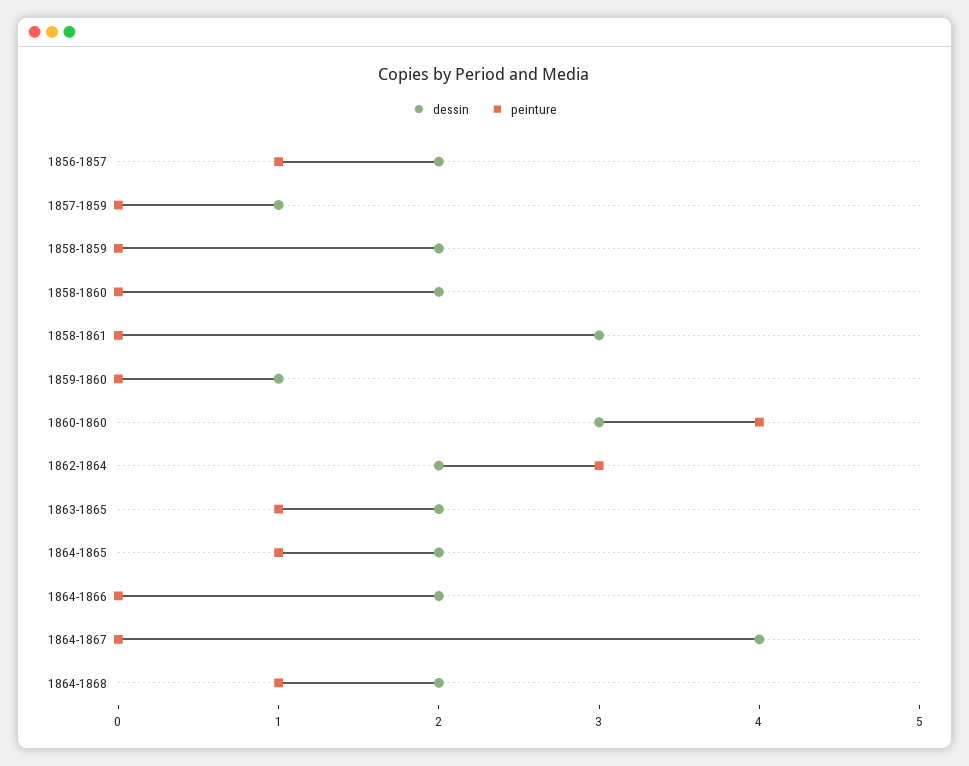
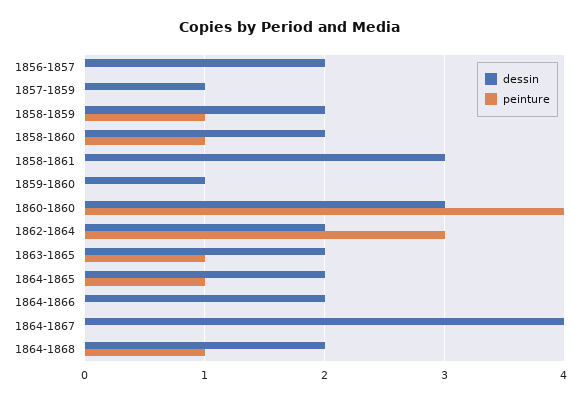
  {
    "dessin": {
      "1856-1857": 2,
      "1857-1859": 1,
      "1858-1859": 2,
      "1858-1860": 2,
      "1858-1861": 3,
      "1859-1860": 1,
      "1860-1860": 3,
      "1862-1864": 2,
      "1863-1865": 2,
      "1864-1865": 2,
      "1864-1866": 2,
      "1864-1867": 4,
      "1864-1868": 2
    },
    "peinture": {
-     "1856-1857": 1,
+     "1856-1857": 0,
      "1857-1859": 0,
-     "1858-1859": 0,
+     "1858-1859": 1,
-     "1858-1860": 0,
+     "1858-1860": 1,
      "1858-1861": 0,
      "1859-1860": 0,
      "1860-1860": 4,
      "1862-1864": 3,
      "1863-1865": 1,
      "1864-1865": 1,
      "1864-1866": 0,
      "1864-1867": 0,
      "1864-1868": 1
    }
  }

